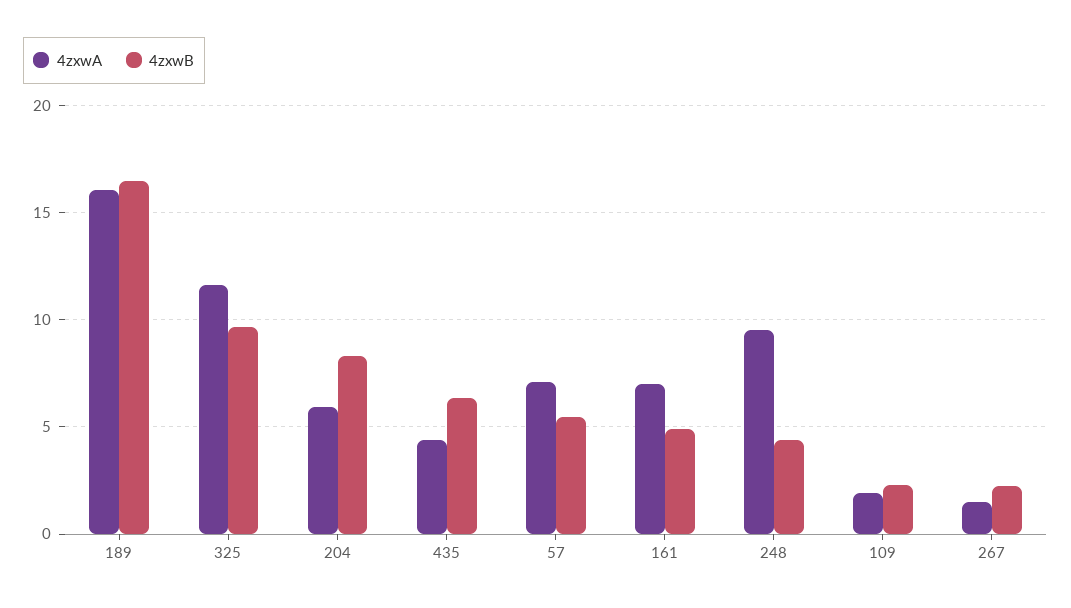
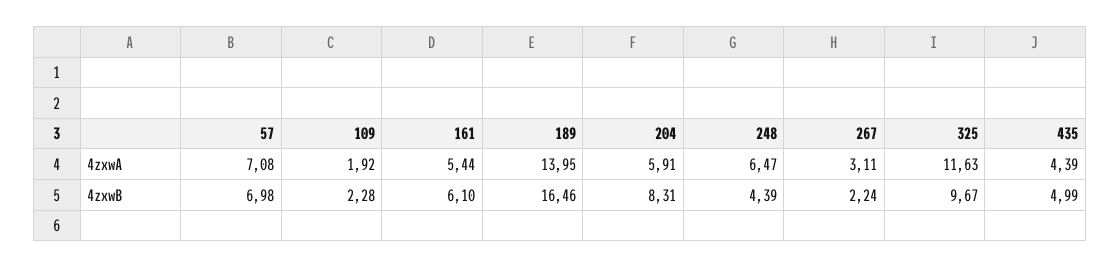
  {
    "4zxwA": {
-     "189": 16,
+     "189": 13.95,
      "325": 11.63,
      "204": 5.91,
      "435": 4.39,
      "57": 7.08,
-     "161": 7,
+     "161": 5.44,
-     "248": 9.5,
+     "248": 6.47,
      "109": 1.92,
-     "267": 1.5
+     "267": 3.11
    },
    "4zxwB": {
      "189": 16.46,
      "325": 9.67,
      "204": 8.31,
-     "435": 6.5,
+     "435": 4.99,
-     "57": 5.5,
+     "57": 6.98,
-     "161": 5,
+     "161": 6.1,
      "248": 4.39,
      "109": 2.28,
      "267": 2.24
    }
  }

